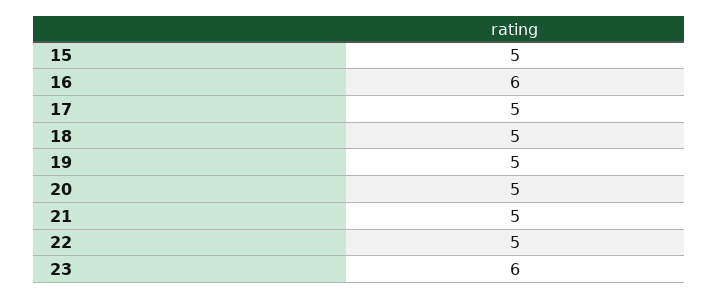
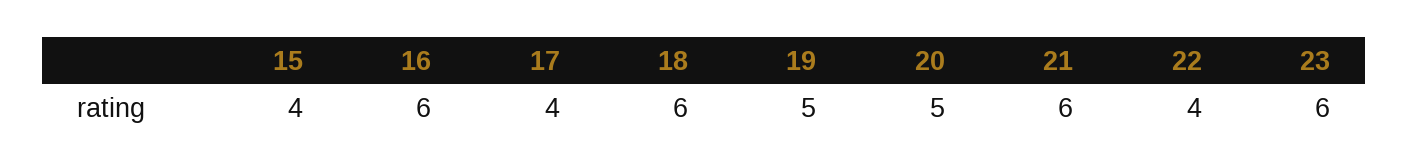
  {
-   "15": 5,
+   "15": 4,
    "16": 6,
-   "17": 5,
+   "17": 4,
-   "18": 5,
+   "18": 6,
    "19": 5,
    "20": 5,
-   "21": 5,
+   "21": 6,
-   "22": 5,
+   "22": 4,
    "23": 6
  }

